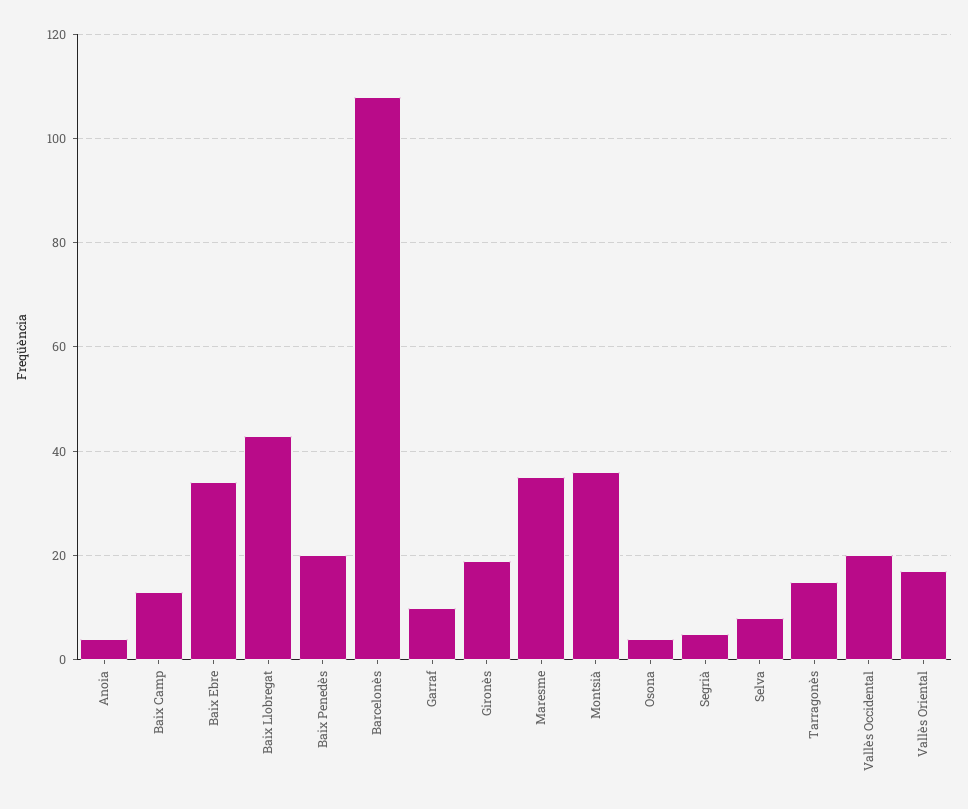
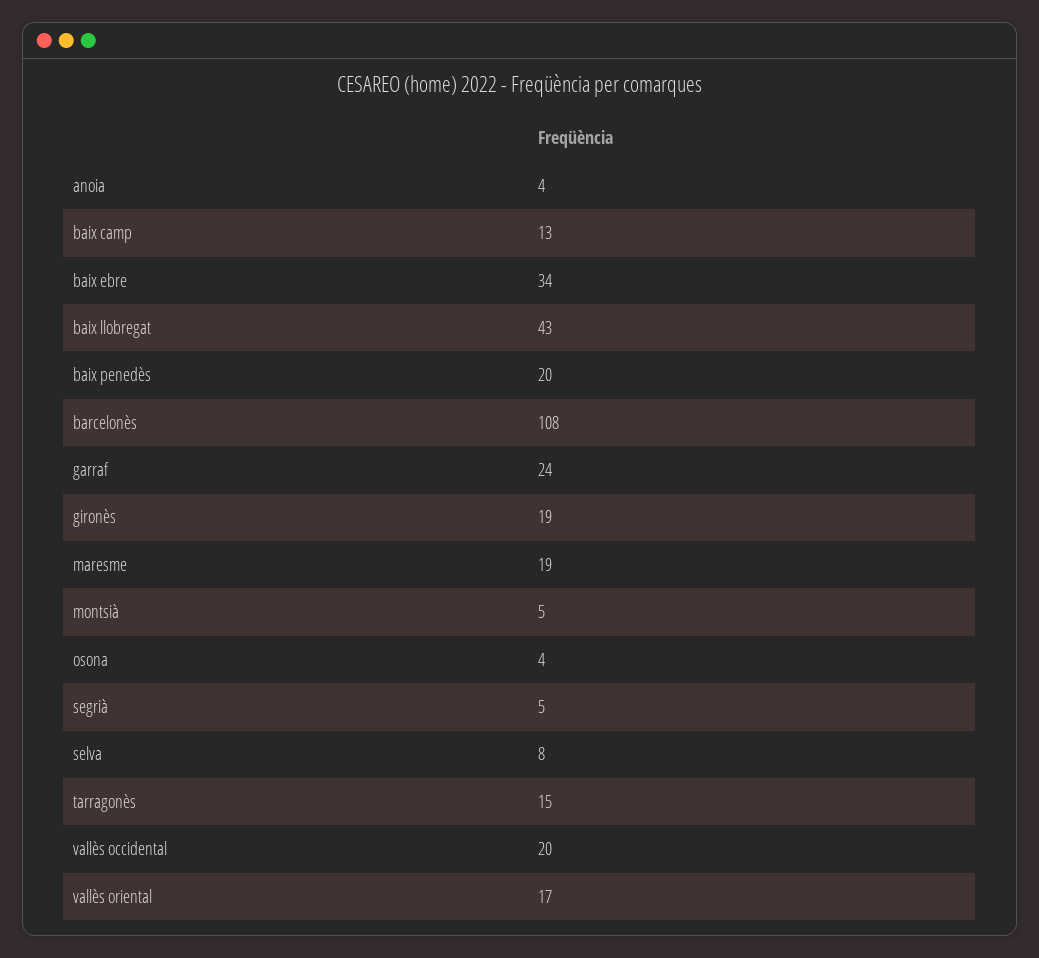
  {
    "Anoia": 4,
    "Baix Camp": 13,
    "Baix Ebre": 34,
    "Baix Llobregat": 43,
    "Baix Penedès": 20,
    "Barcelonès": 108,
-   "Garraf": 10,
+   "Garraf": 24,
    "Gironès": 19,
-   "Maresme": 35,
+   "Maresme": 19,
-   "Montsià": 35,
+   "Montsià": 5,
    "Osona": 4,
    "Segrià": 5,
    "Selva": 8,
    "Tarragonès": 15,
    "Vallès Occidental": 20,
    "Vallès Oriental": 17
  }

